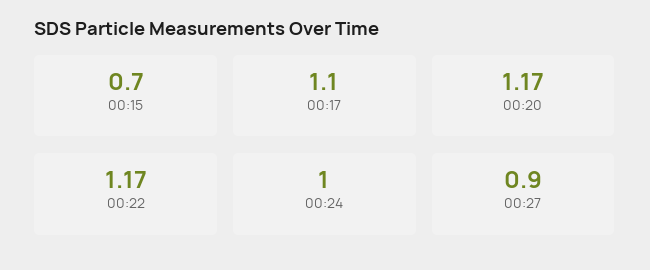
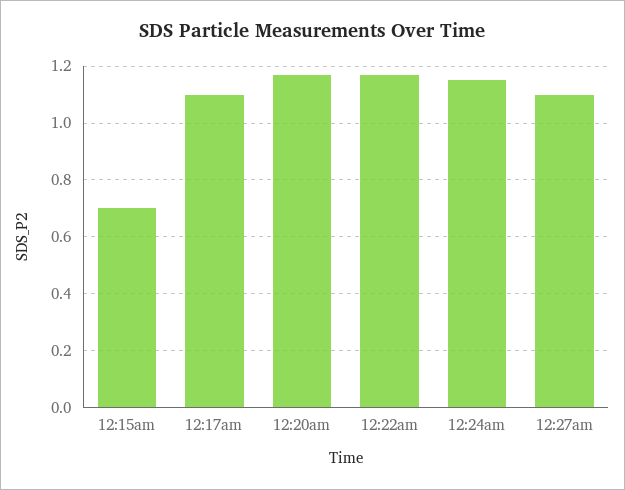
  {
    "00:15": 0.7,
    "00:17": 1.1,
    "00:20": 1.17,
    "00:22": 1.17,
-   "00:24": 1,
+   "00:24": 1.15,
-   "00:27": 0.9
+   "00:27": 1.1
  }

